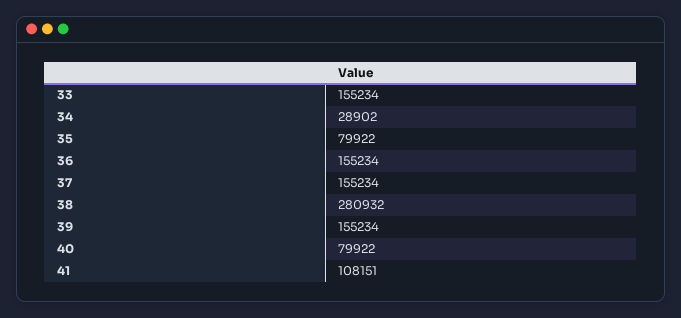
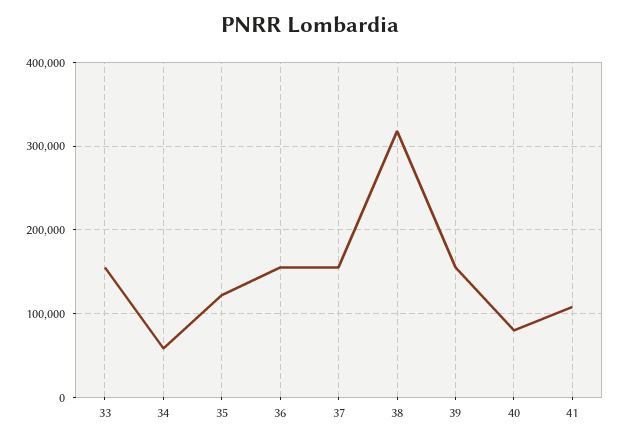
  {
    "33": 155234,
-   "34": 28902,
+   "34": 60000,
-   "35": 79922,
+   "35": 120000,
    "36": 155234,
    "37": 155234,
-   "38": 280932,
+   "38": 320000,
    "39": 155234,
    "40": 79922,
    "41": 108151
  }

